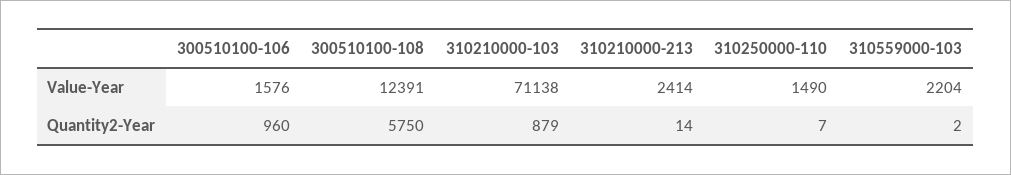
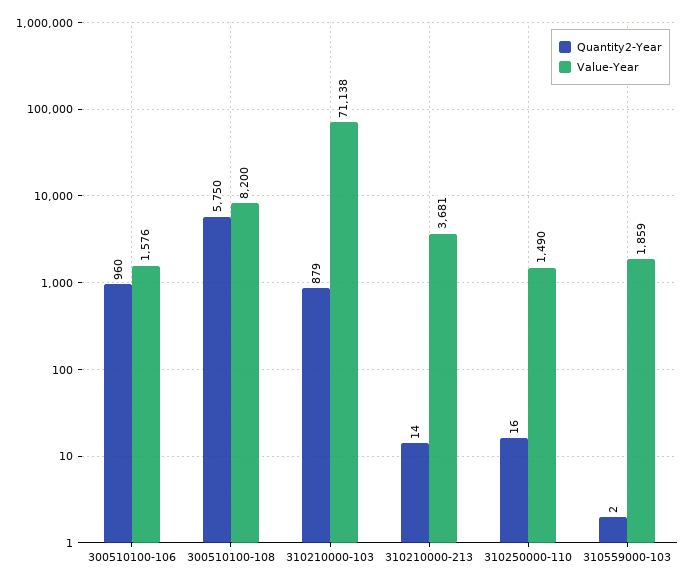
  {
    "Value-Year": {
      "300510100-106": 1576,
-     "300510100-108": 12391,
+     "300510100-108": 8200,
      "310210000-103": 71138,
-     "310210000-213": 2414,
+     "310210000-213": 3681,
      "310250000-110": 1490,
-     "310559000-103": 2204
+     "310559000-103": 1859
    },
    "Quantity2-Year": {
      "300510100-106": 960,
      "300510100-108": 5750,
      "310210000-103": 879,
      "310210000-213": 14,
-     "310250000-110": 7,
+     "310250000-110": 16,
      "310559000-103": 2
    }
  }

